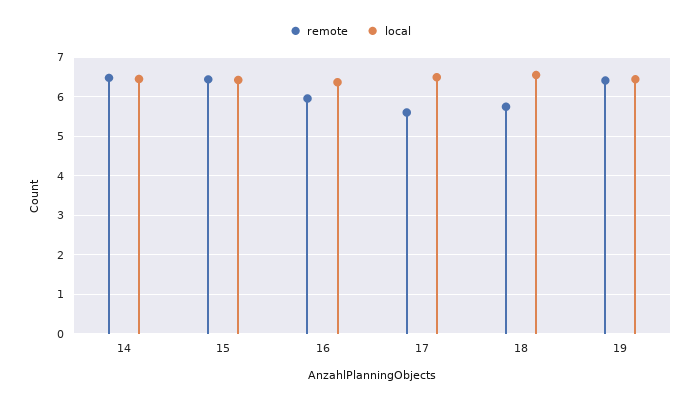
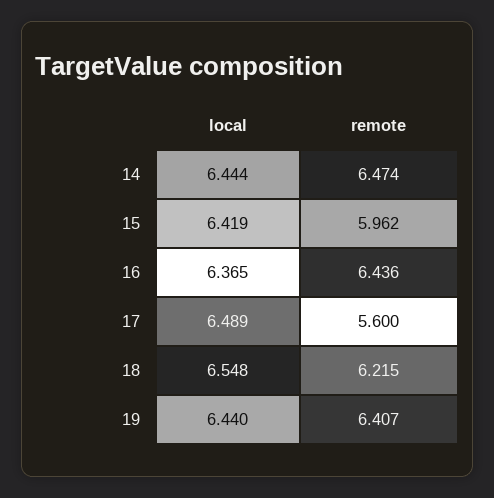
  {
    "remote": {
      "14": 6.474,
-     "15": 6.4,
+     "15": 5.962,
-     "16": 6,
+     "16": 6.436,
      "17": 5.6,
-     "18": 5.8,
+     "18": 6.215,
      "19": 6.407
    },
    "local": {
      "14": 6.444,
      "15": 6.419,
      "16": 6.365,
      "17": 6.489,
      "18": 6.548,
      "19": 6.44
    }
  }

